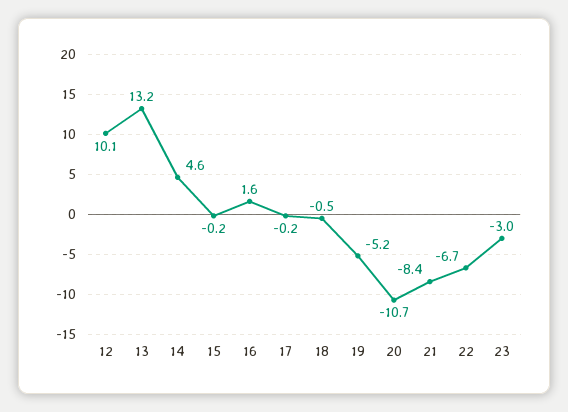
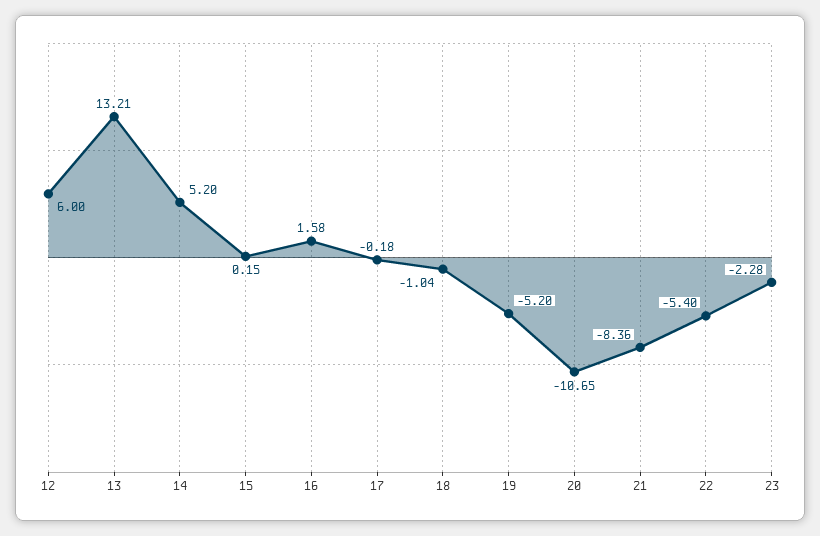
  {
-   "12": 10.1,
+   "12": 6,
    "13": 13.21,
-   "14": 4.6,
+   "14": 5.2,
-   "15": -0.2,
+   "15": 0.15,
    "16": 1.58,
    "17": -0.18,
-   "18": -0.5,
+   "18": -1.04,
    "19": -5.2,
    "20": -10.65,
    "21": -8.36,
-   "22": -6.7,
+   "22": -5.4,
-   "23": -3
+   "23": -2.28
  }

